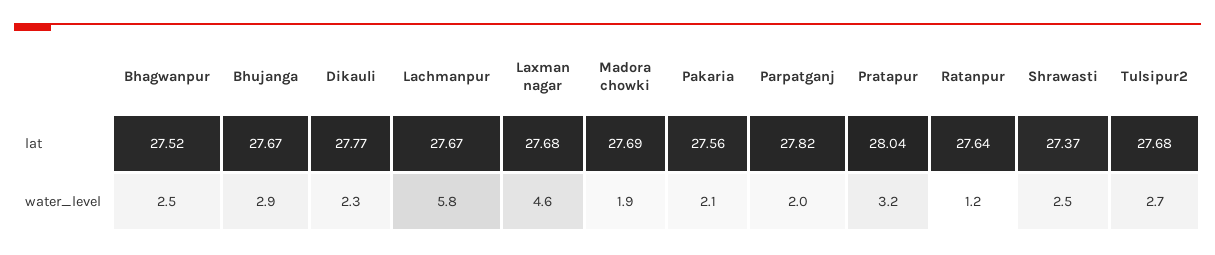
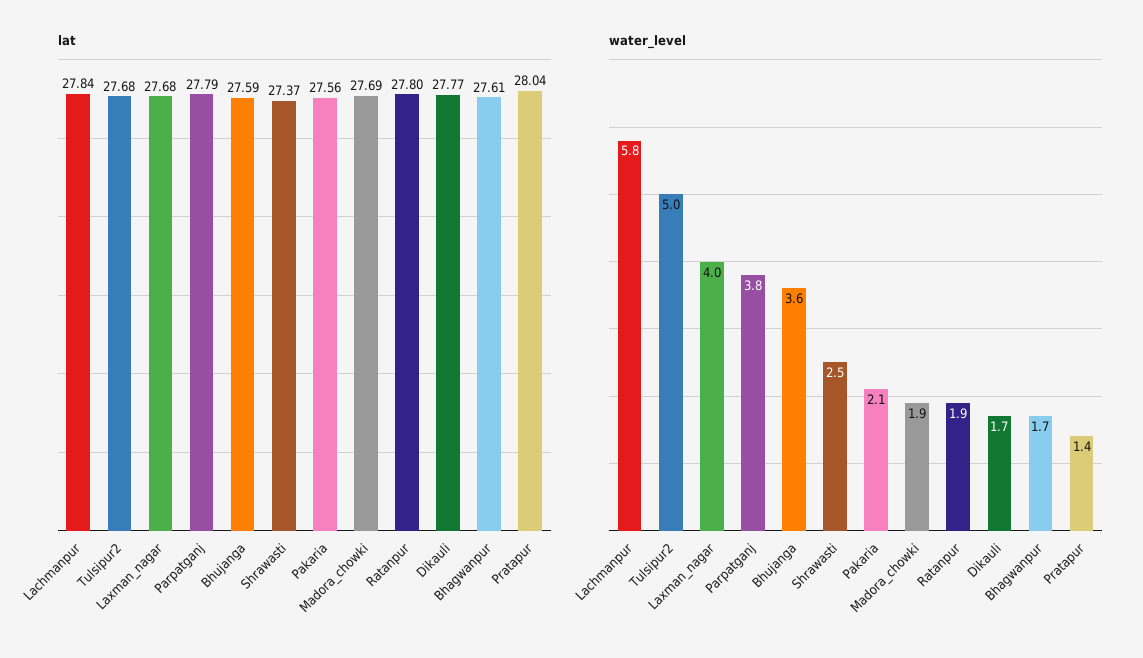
  {
    "lat": {
-     "Bhagwanpur": 27.52,
+     "Bhagwanpur": 27.61,
-     "Bhujanga": 27.67,
+     "Bhujanga": 27.59,
      "Dikauli": 27.77,
-     "Lachmanpur": 27.67,
+     "Lachmanpur": 27.84,
      "Laxman nagar": 27.68,
      "Madora chowki": 27.69,
      "Pakaria": 27.56,
-     "Parpatganj": 27.82,
+     "Parpatganj": 27.79,
      "Pratapur": 28.04,
-     "Ratanpur": 27.64,
+     "Ratanpur": 27.8,
      "Shrawasti": 27.37,
      "Tulsipur2": 27.68
    },
    "water_level": {
-     "Bhagwanpur": 2.5,
+     "Bhagwanpur": 1.7,
-     "Bhujanga": 2.9,
+     "Bhujanga": 3.6,
-     "Dikauli": 2.3,
+     "Dikauli": 1.7,
      "Lachmanpur": 5.8,
-     "Laxman nagar": 4.6,
+     "Laxman nagar": 4,
      "Madora chowki": 1.9,
      "Pakaria": 2.1,
-     "Parpatganj": 2,
+     "Parpatganj": 3.8,
-     "Pratapur": 3.2,
+     "Pratapur": 1.4,
-     "Ratanpur": 1.2,
+     "Ratanpur": 1.9,
      "Shrawasti": 2.5,
-     "Tulsipur2": 2.7
+     "Tulsipur2": 5
    }
  }

